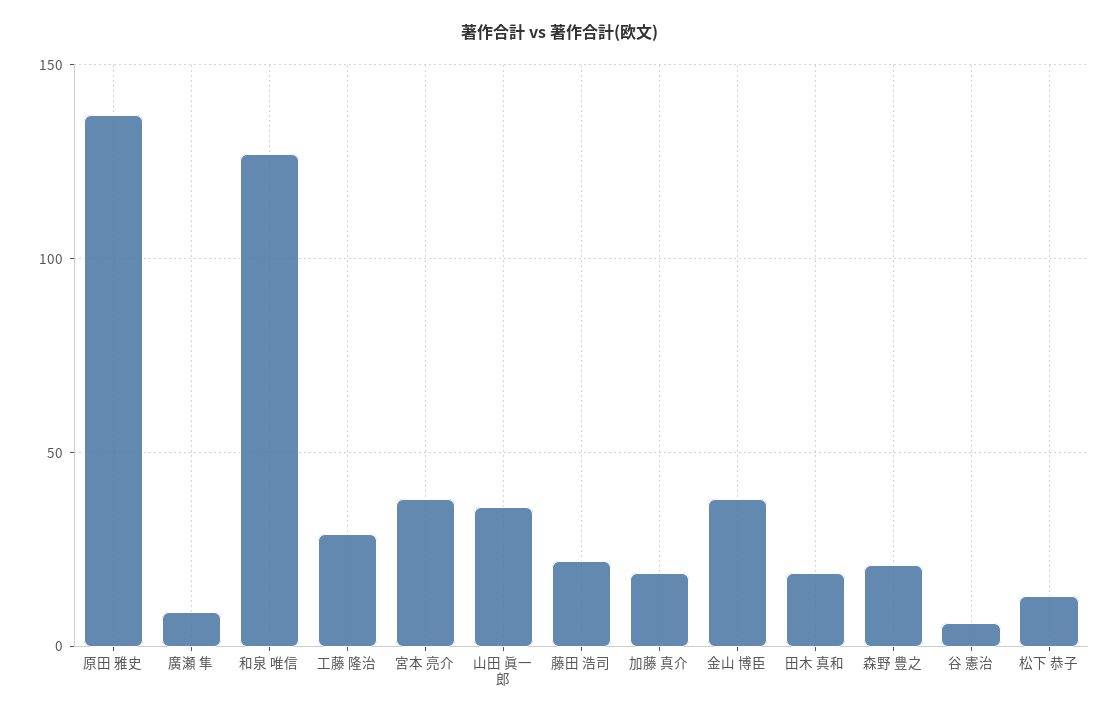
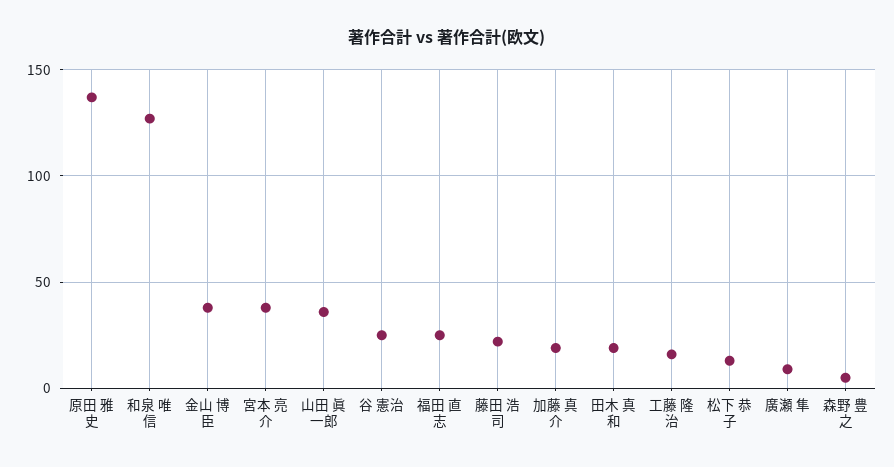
  {
    "原田 雅史": 135,
    "廣瀬 隼": 10,
    "和泉 唯信": 125,
-   "工藤 隆治": 30,
+   "工藤 隆治": 15,
    "宮本 亮介": 40,
    "山田 眞一郎": 35,
    "藤田 浩司": 20,
    "加藤 真介": 20,
    "金山 博臣": 40,
    "田木 真和": 20,
-   "森野 豊之": 20,
+   "森野 豊之": 5,
-   "谷 憲治": 5,
+   "谷 憲治": 25,
-   "松下 恭子": 15
+   "松下 恭子": 15,
+   "福田 直志": 25
  }

